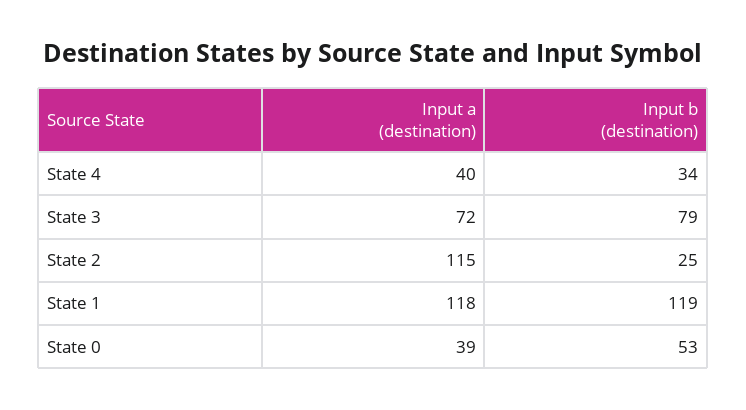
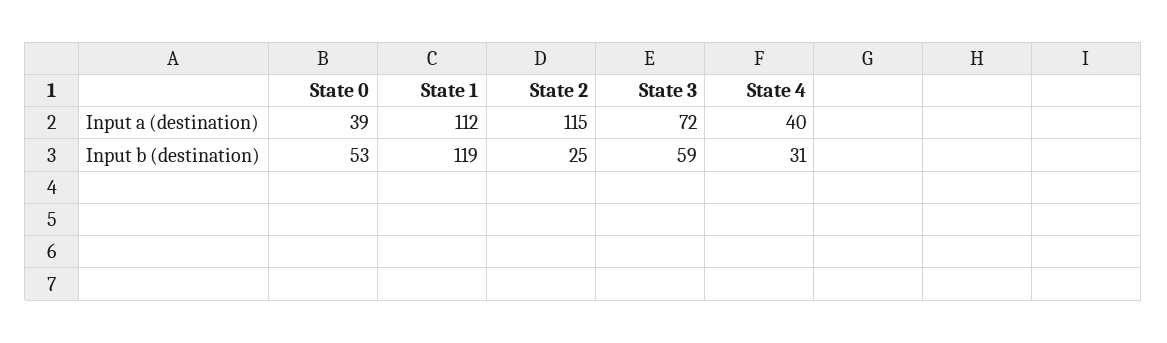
  {
    "Input a (destination)": {
      "State 4": 40,
      "State 3": 72,
      "State 2": 115,
-     "State 1": 118,
+     "State 1": 112,
      "State 0": 39
    },
    "Input b (destination)": {
-     "State 4": 34,
+     "State 4": 31,
-     "State 3": 79,
+     "State 3": 59,
      "State 2": 25,
      "State 1": 119,
      "State 0": 53
    }
  }

